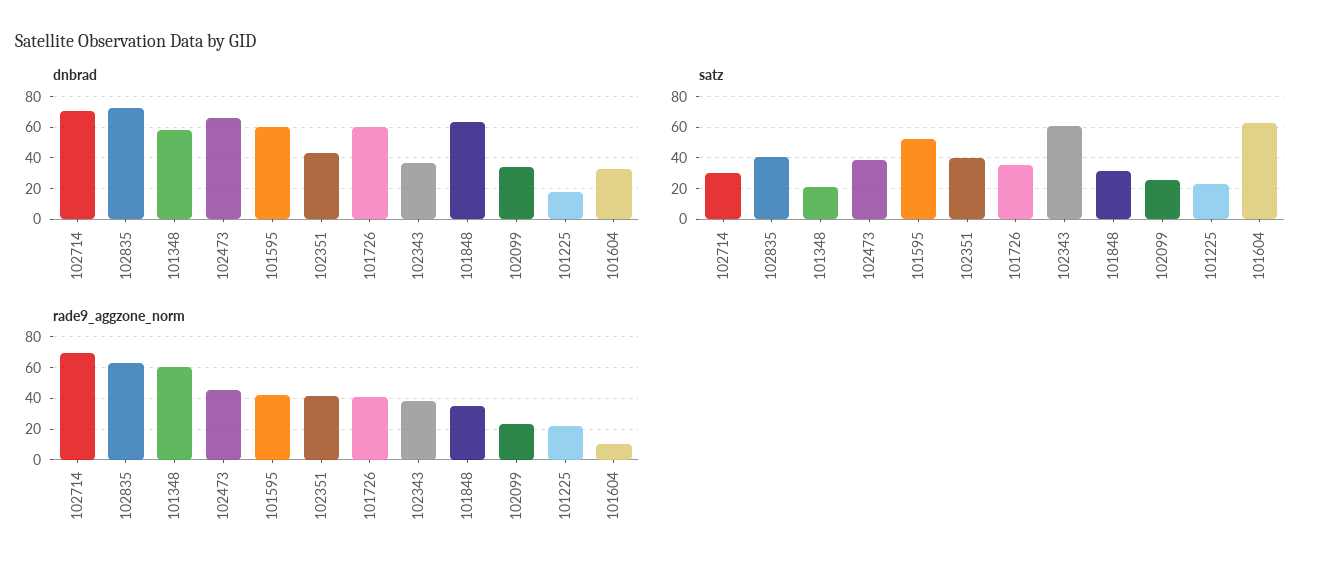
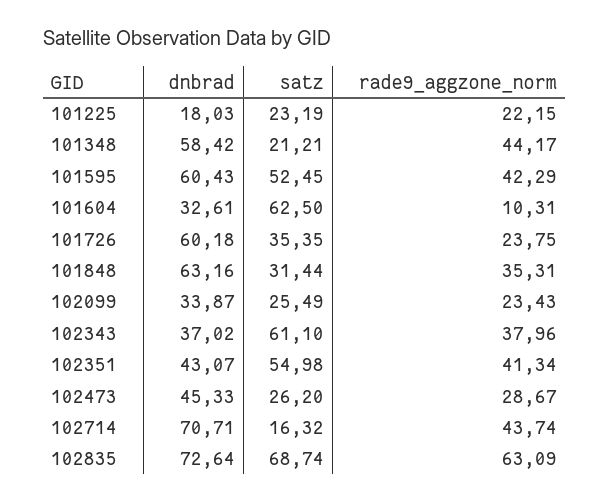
  {
    "dnbrad": {
      "102714": 70.71,
      "102835": 72.64,
      "101348": 58.42,
-     "102473": 65,
+     "102473": 45.33,
      "101595": 60.43,
      "102351": 43.07,
      "101726": 60.18,
      "102343": 37.02,
      "101848": 63.16,
      "102099": 33.87,
      "101225": 18.03,
      "101604": 32.61
    },
    "satz": {
-     "102714": 30,
+     "102714": 16.32,
-     "102835": 40,
+     "102835": 68.74,
      "101348": 21.21,
-     "102473": 40,
+     "102473": 26.2,
      "101595": 52.45,
-     "102351": 40,
+     "102351": 54.98,
      "101726": 35.35,
      "102343": 61.1,
      "101848": 31.44,
      "102099": 25.49,
      "101225": 23.19,
      "101604": 62.5
    },
    "rade9_aggzone_norm": {
-     "102714": 70,
+     "102714": 43.74,
      "102835": 63.09,
-     "101348": 60,
+     "101348": 44.17,
-     "102473": 45,
+     "102473": 28.67,
      "101595": 42.29,
      "102351": 41.34,
-     "101726": 40,
+     "101726": 23.75,
      "102343": 37.96,
      "101848": 35.31,
      "102099": 23.43,
      "101225": 22.15,
      "101604": 10.31
    }
  }

